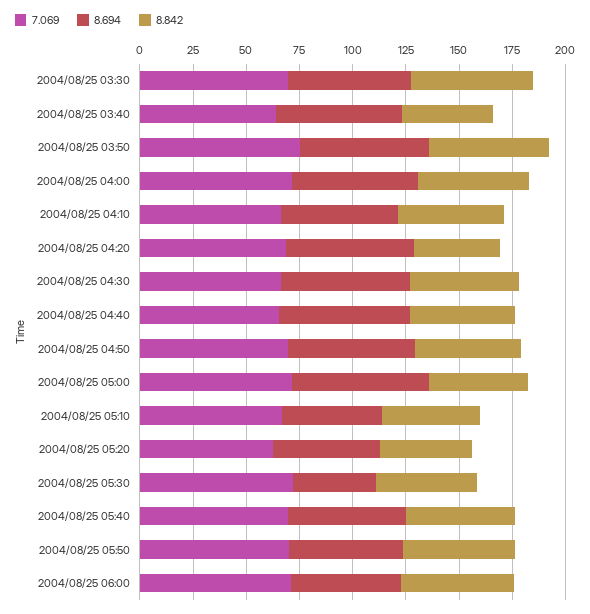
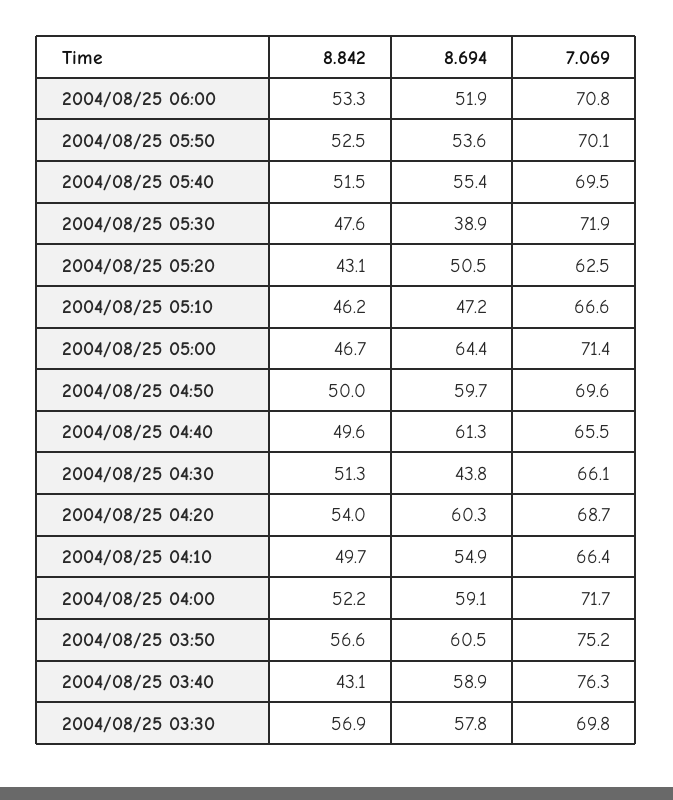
  {
    "7.069": {
      "2004/08/25 03:30": 69.8,
-     "2004/08/25 03:40": 65,
+     "2004/08/25 03:40": 76.3,
      "2004/08/25 03:50": 75.2,
      "2004/08/25 04:00": 71.7,
      "2004/08/25 04:10": 66.4,
      "2004/08/25 04:20": 68.7,
      "2004/08/25 04:30": 66.1,
      "2004/08/25 04:40": 65.5,
      "2004/08/25 04:50": 69.6,
      "2004/08/25 05:00": 71.4,
      "2004/08/25 05:10": 66.6,
      "2004/08/25 05:20": 62.5,
      "2004/08/25 05:30": 71.9,
      "2004/08/25 05:40": 69.5,
      "2004/08/25 05:50": 70.1,
      "2004/08/25 06:00": 70.8
    },
    "8.694": {
      "2004/08/25 03:30": 57.8,
      "2004/08/25 03:40": 58.9,
      "2004/08/25 03:50": 60.5,
      "2004/08/25 04:00": 59.1,
      "2004/08/25 04:10": 54.9,
      "2004/08/25 04:20": 60.3,
-     "2004/08/25 04:30": 60,
+     "2004/08/25 04:30": 43.8,
      "2004/08/25 04:40": 61.3,
      "2004/08/25 04:50": 59.7,
      "2004/08/25 05:00": 64.4,
      "2004/08/25 05:10": 47.2,
      "2004/08/25 05:20": 50.5,
      "2004/08/25 05:30": 38.9,
      "2004/08/25 05:40": 55.4,
      "2004/08/25 05:50": 53.6,
      "2004/08/25 06:00": 51.9
    },
    "8.842": {
      "2004/08/25 03:30": 56.9,
      "2004/08/25 03:40": 43.1,
      "2004/08/25 03:50": 56.6,
      "2004/08/25 04:00": 52.2,
      "2004/08/25 04:10": 49.7,
-     "2004/08/25 04:20": 40,
+     "2004/08/25 04:20": 54,
      "2004/08/25 04:30": 51.3,
      "2004/08/25 04:40": 49.6,
      "2004/08/25 04:50": 50,
      "2004/08/25 05:00": 46.7,
      "2004/08/25 05:10": 46.2,
      "2004/08/25 05:20": 43.1,
      "2004/08/25 05:30": 47.6,
      "2004/08/25 05:40": 51.5,
      "2004/08/25 05:50": 52.5,
      "2004/08/25 06:00": 53.3
    }
  }

